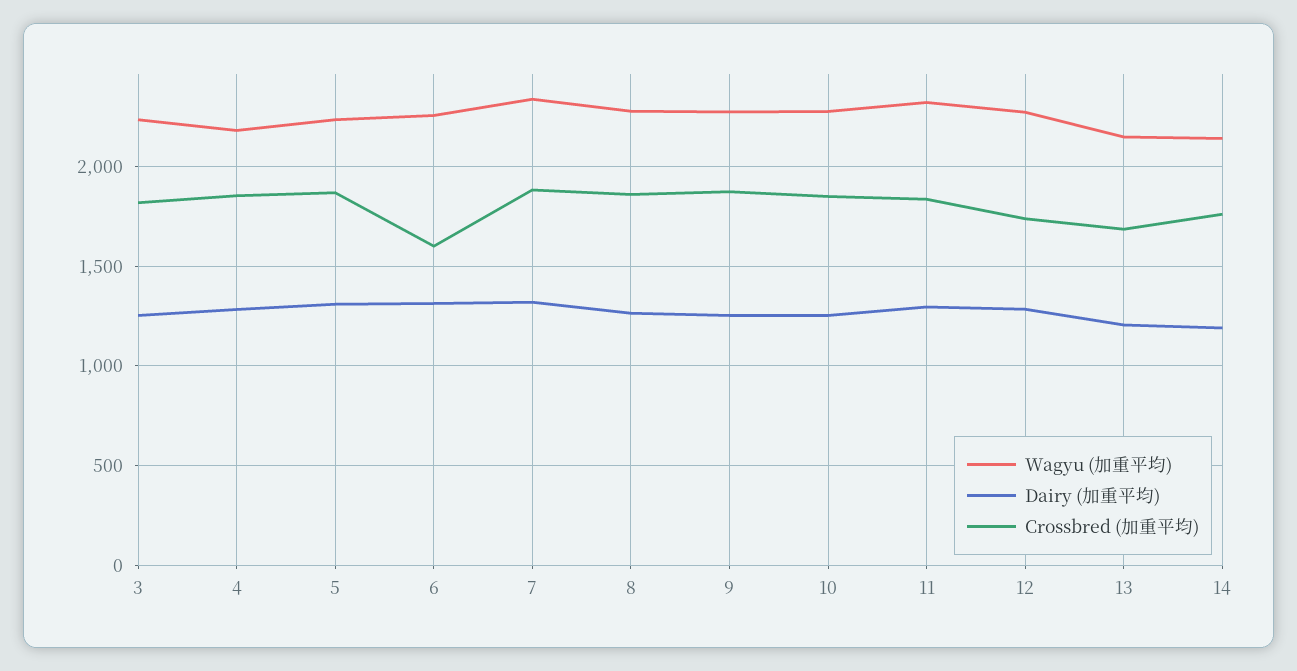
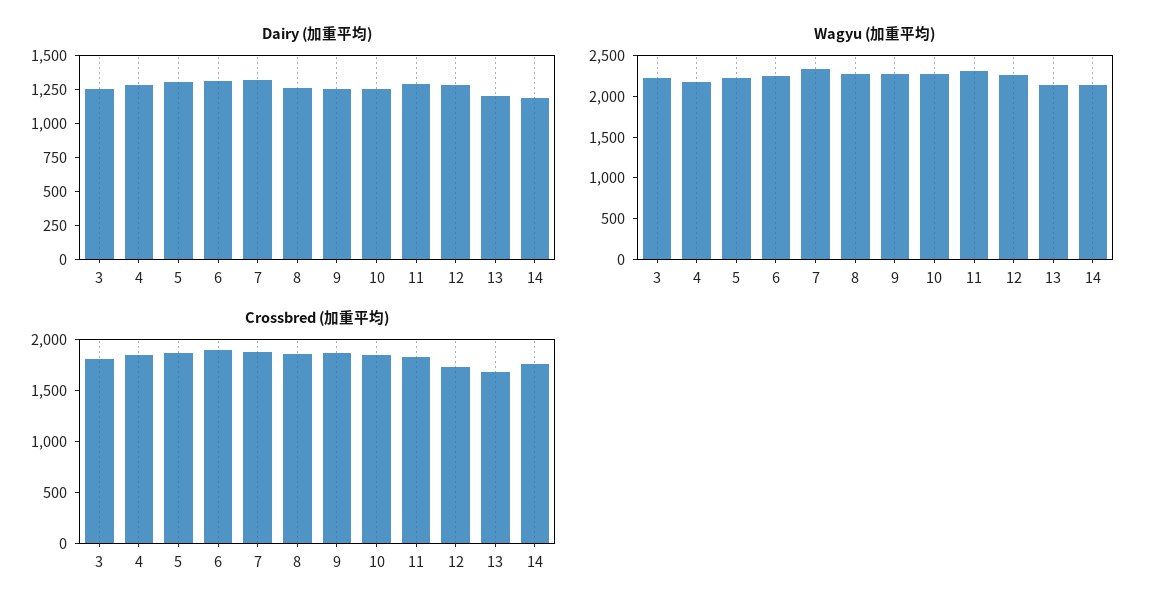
  {
    "Wagyu (加重平均)": {
      "3": 2250,
      "4": 2200,
      "5": 2250,
      "6": 2250,
      "7": 2350,
      "8": 2300,
      "9": 2250,
      "10": 2250,
      "11": 2300,
      "12": 2250,
      "13": 2150,
      "14": 2150
    },
    "Dairy (加重平均)": {
      "3": 1250,
      "4": 1300,
      "5": 1300,
      "6": 1300,
      "7": 1300,
      "8": 1250,
      "9": 1250,
      "10": 1250,
      "11": 1300,
      "12": 1300,
      "13": 1200,
      "14": 1200
    },
    "Crossbred (加重平均)": {
      "3": 1800,
      "4": 1850,
      "5": 1850,
-     "6": 1600,
+     "6": 1900,
      "7": 1900,
      "8": 1850,
      "9": 1850,
      "10": 1850,
      "11": 1850,
      "12": 1750,
      "13": 1700,
      "14": 1750
    }
  }

